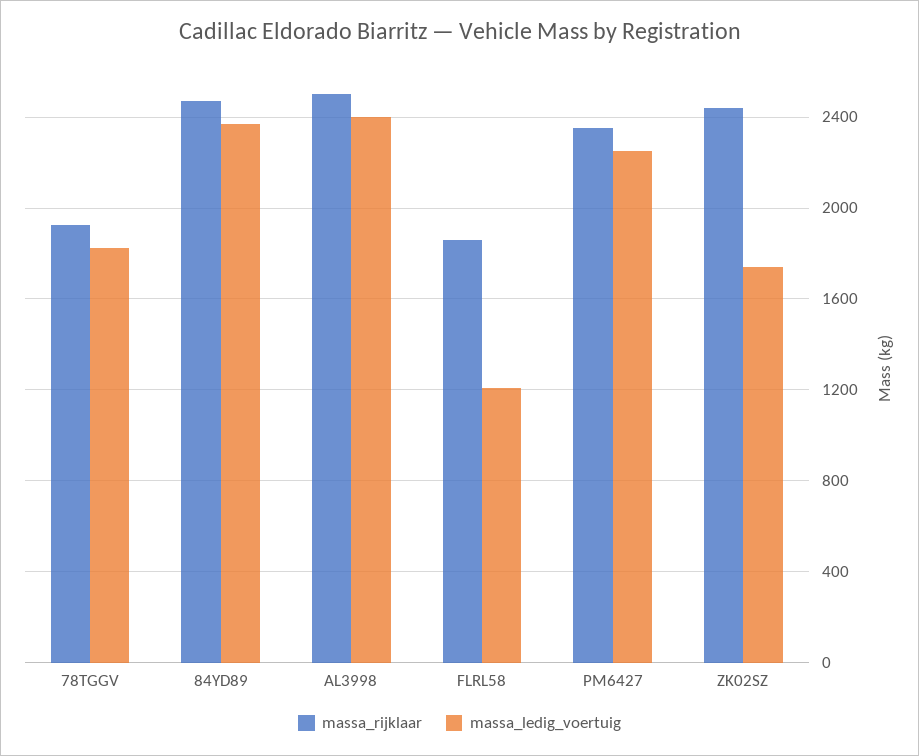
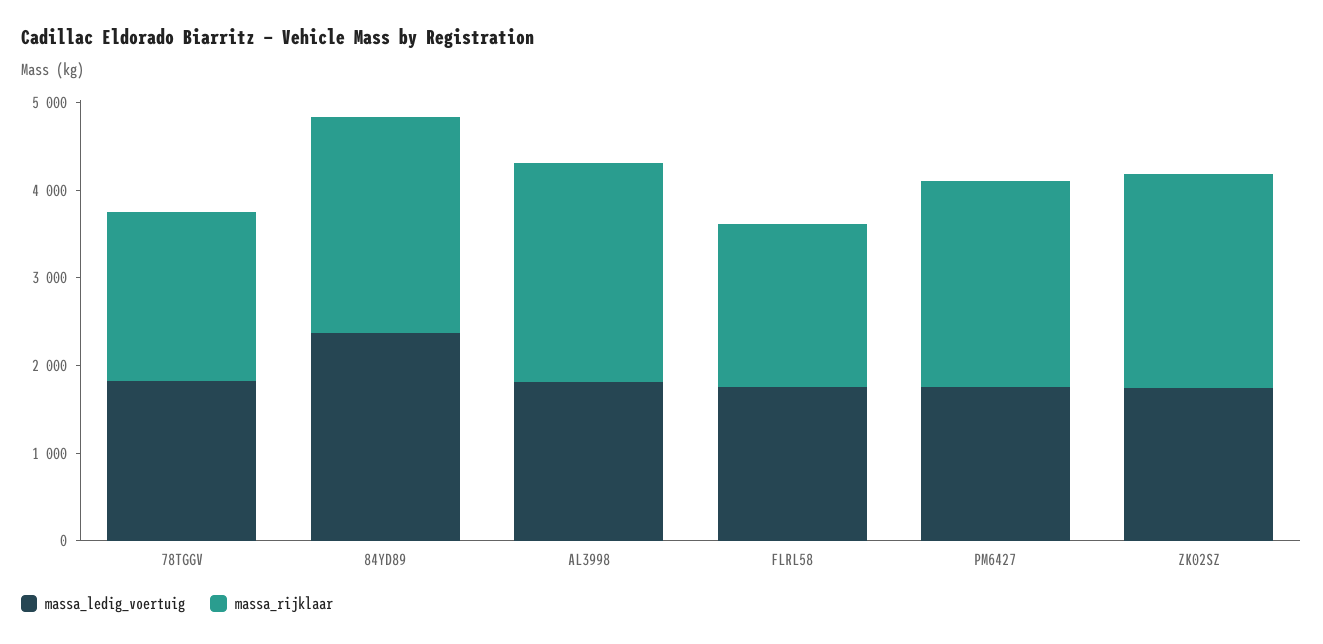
  {
    "massa_rijklaar": {
      "78TGGV": 1950,
      "84YD89": 2450,
      "AL3998": 2500,
      "FLRL58": 1850,
      "PM6427": 2350,
      "ZK02SZ": 2450
    },
    "massa_ledig_voertuig": {
      "78TGGV": 1850,
      "84YD89": 2350,
-     "AL3998": 2400,
+     "AL3998": 1800,
-     "FLRL58": 1200,
+     "FLRL58": 1800,
-     "PM6427": 2250,
+     "PM6427": 1800,
      "ZK02SZ": 1750
    }
  }

